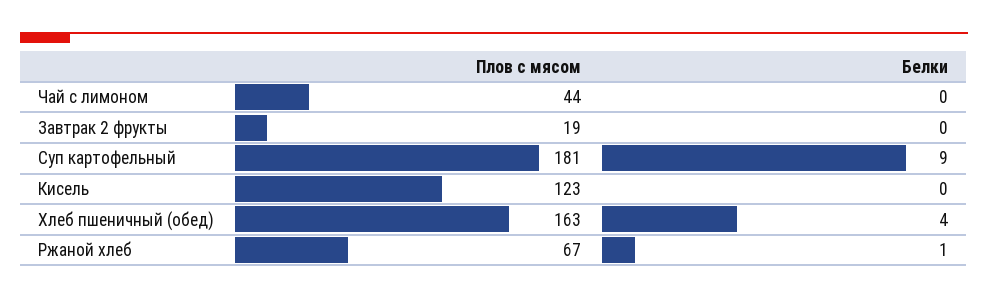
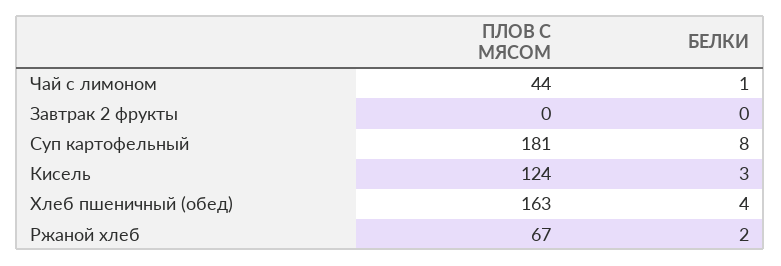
  {
    "Плов с мясом": {
      "Чай с лимоном": 44,
-     "Завтрак 2 фрукты": 19,
+     "Завтрак 2 фрукты": 0,
      "Суп картофельный": 181,
-     "Кисель": 123,
+     "Кисель": 124,
      "Хлеб пшеничный (обед)": 163,
      "Ржаной хлеб": 67
    },
    "Белки": {
-     "Чай с лимоном": 0,
+     "Чай с лимоном": 1,
      "Завтрак 2 фрукты": 0,
-     "Суп картофельный": 9,
+     "Суп картофельный": 8,
-     "Кисель": 0,
+     "Кисель": 3,
      "Хлеб пшеничный (обед)": 4,
-     "Ржаной хлеб": 1
+     "Ржаной хлеб": 2
    }
  }

